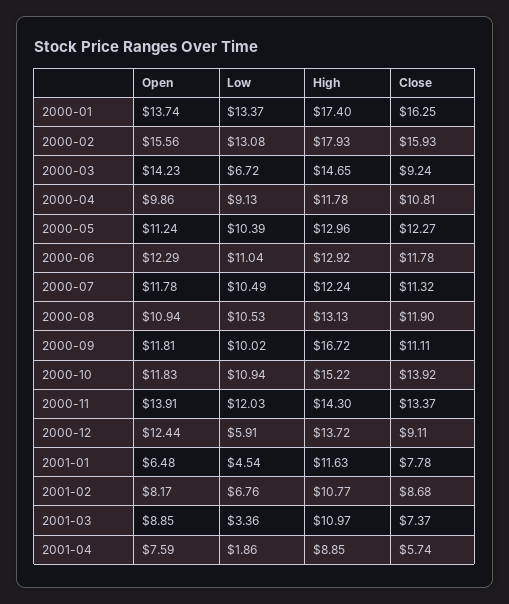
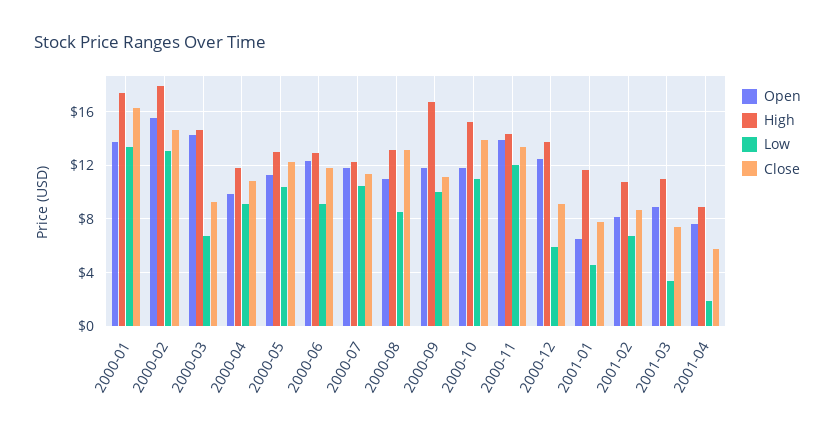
  {
    "Open": {
      "2000-01": 13.74,
      "2000-02": 15.56,
      "2000-03": 14.23,
      "2000-04": 9.86,
      "2000-05": 11.24,
      "2000-06": 12.29,
      "2000-07": 11.78,
      "2000-08": 10.94,
      "2000-09": 11.81,
      "2000-10": 11.83,
      "2000-11": 13.91,
      "2000-12": 12.44,
      "2001-01": 6.48,
      "2001-02": 8.17,
      "2001-03": 8.85,
      "2001-04": 7.59
    },
    "Low": {
      "2000-01": 13.37,
      "2000-02": 13.08,
      "2000-03": 6.72,
      "2000-04": 9.13,
      "2000-05": 10.39,
-     "2000-06": 11.04,
+     "2000-06": 9,
      "2000-07": 10.49,
-     "2000-08": 10.53,
+     "2000-08": 8.5,
      "2000-09": 10.02,
      "2000-10": 10.94,
      "2000-11": 12.03,
      "2000-12": 5.91,
      "2001-01": 4.54,
      "2001-02": 6.76,
      "2001-03": 3.36,
      "2001-04": 1.86
    },
    "High": {
      "2000-01": 17.4,
      "2000-02": 17.93,
      "2000-03": 14.65,
      "2000-04": 11.78,
      "2000-05": 12.96,
      "2000-06": 12.92,
      "2000-07": 12.24,
      "2000-08": 13.13,
      "2000-09": 16.72,
      "2000-10": 15.22,
      "2000-11": 14.3,
      "2000-12": 13.72,
      "2001-01": 11.63,
      "2001-02": 10.77,
      "2001-03": 10.97,
      "2001-04": 8.85
    },
    "Close": {
      "2000-01": 16.25,
-     "2000-02": 15.93,
+     "2000-02": 14.5,
      "2000-03": 9.24,
      "2000-04": 10.81,
      "2000-05": 12.27,
      "2000-06": 11.78,
      "2000-07": 11.32,
-     "2000-08": 11.9,
+     "2000-08": 13,
      "2000-09": 11.11,
      "2000-10": 13.92,
      "2000-11": 13.37,
      "2000-12": 9.11,
      "2001-01": 7.78,
      "2001-02": 8.68,
      "2001-03": 7.37,
      "2001-04": 5.74
    }
  }

